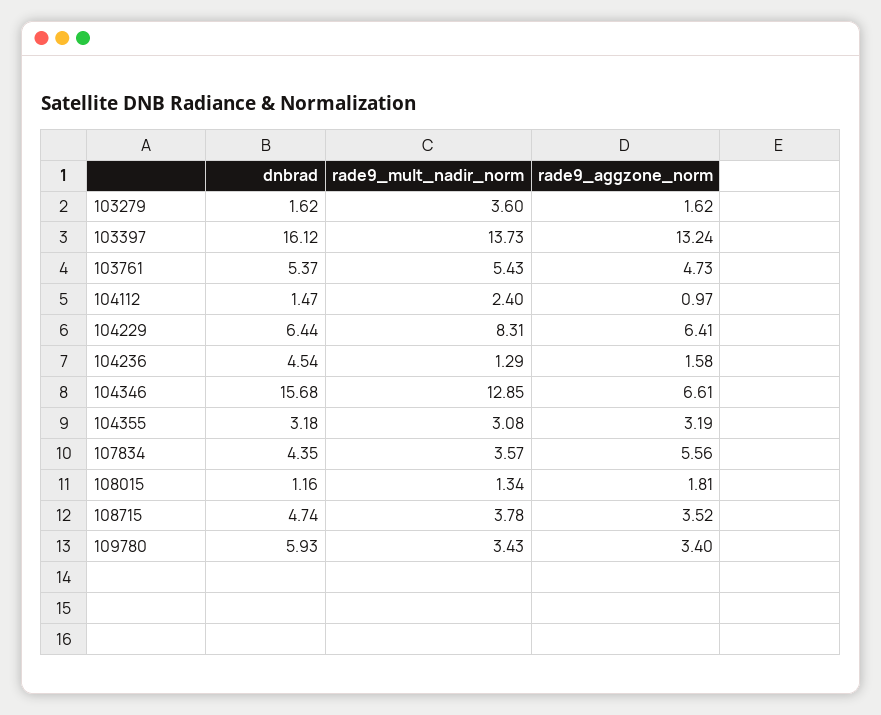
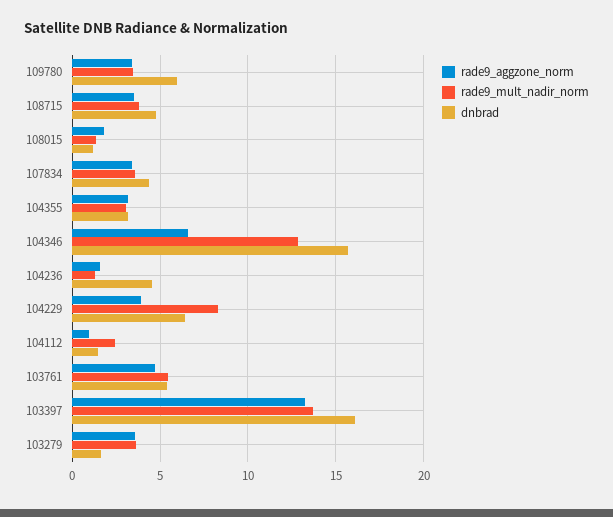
  {
    "dnbrad": {
      "103279": 1.62,
      "103397": 16.12,
      "103761": 5.37,
      "104112": 1.47,
      "104229": 6.44,
      "104236": 4.54,
      "104346": 15.68,
      "104355": 3.18,
      "107834": 4.35,
      "108015": 1.16,
      "108715": 4.74,
      "109780": 5.93
    },
    "rade9_mult_nadir_norm": {
      "103279": 3.6,
      "103397": 13.73,
      "103761": 5.43,
      "104112": 2.4,
      "104229": 8.31,
      "104236": 1.29,
      "104346": 12.85,
      "104355": 3.08,
      "107834": 3.57,
      "108015": 1.34,
      "108715": 3.78,
      "109780": 3.43
    },
    "rade9_aggzone_norm": {
-     "103279": 1.62,
+     "103279": 3.5,
      "103397": 13.24,
      "103761": 4.73,
      "104112": 0.97,
-     "104229": 6.41,
+     "104229": 4,
      "104236": 1.58,
      "104346": 6.61,
      "104355": 3.19,
-     "107834": 5.56,
+     "107834": 3.5,
      "108015": 1.81,
      "108715": 3.52,
      "109780": 3.4
    }
  }

